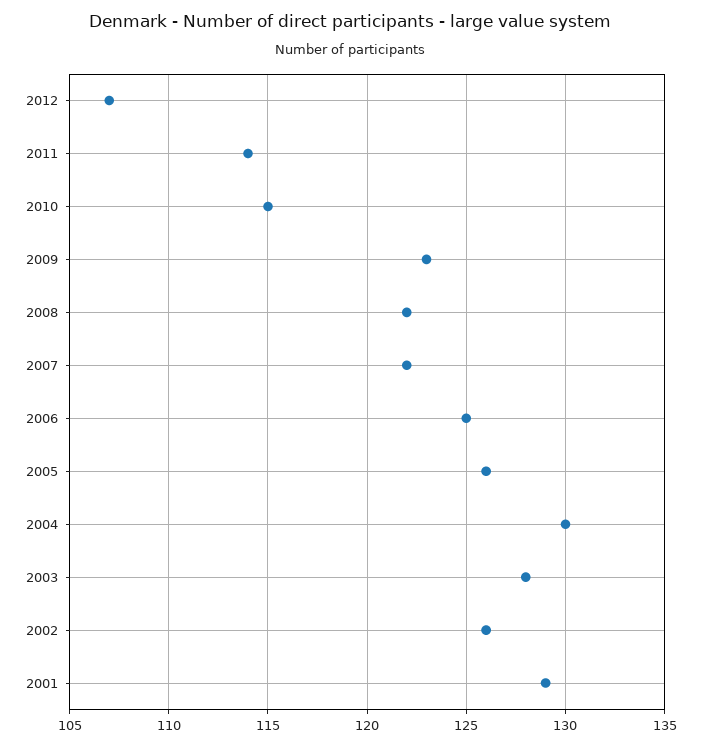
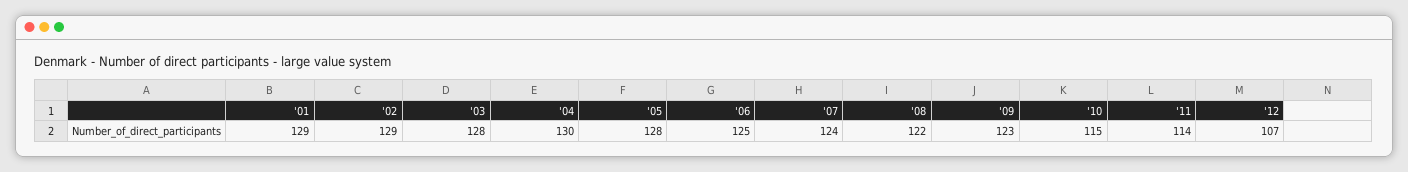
  {
    "2012": 107,
    "2011": 114,
    "2010": 115,
    "2009": 123,
    "2008": 122,
-   "2007": 122,
+   "2007": 124,
    "2006": 125,
-   "2005": 126,
+   "2005": 128,
    "2004": 130,
    "2003": 128,
-   "2002": 126,
+   "2002": 129,
    "2001": 129
  }

